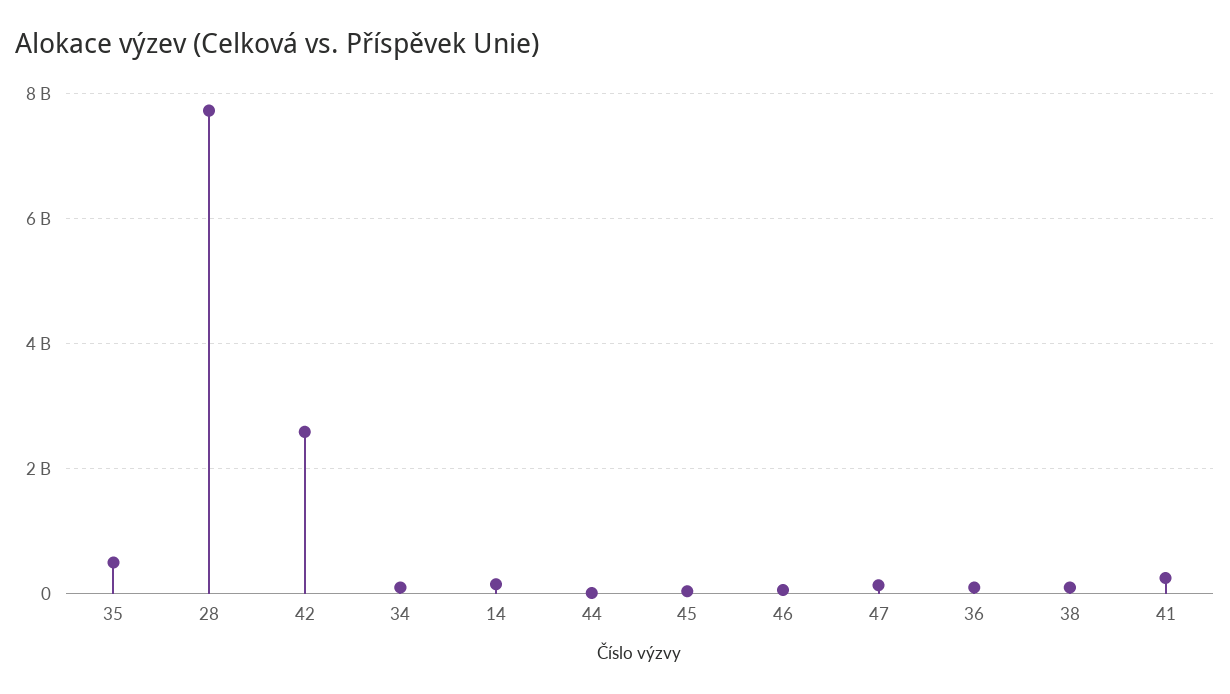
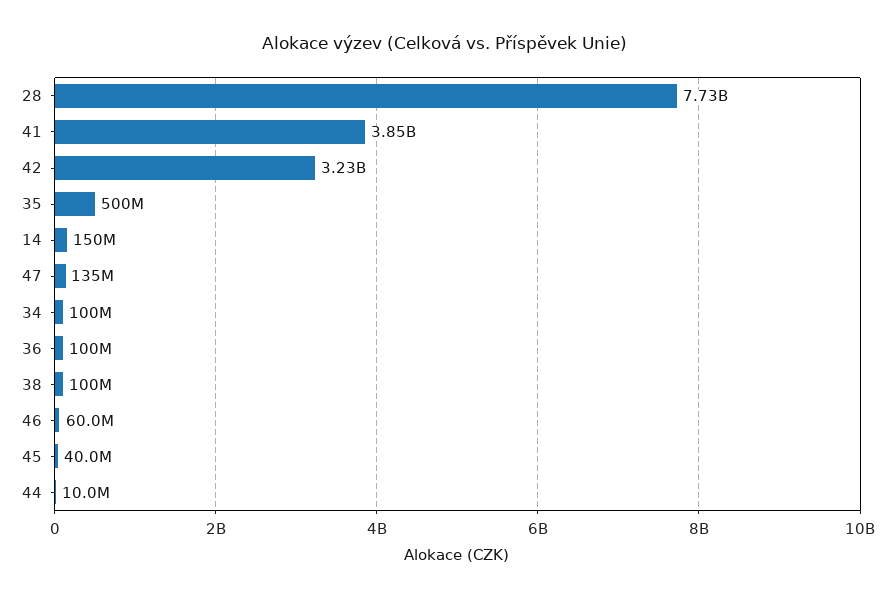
  {
    "35": 500000000,
    "28": 7730000000,
-   "42": 2600000000,
+   "42": 3230000000,
    "34": 100000000,
    "14": 150000000,
    "44": 10000000,
    "45": 40000000,
    "46": 60000000,
    "47": 135000000,
    "36": 100000000,
    "38": 100000000,
-   "41": 200000000
+   "41": 3850000000
  }

